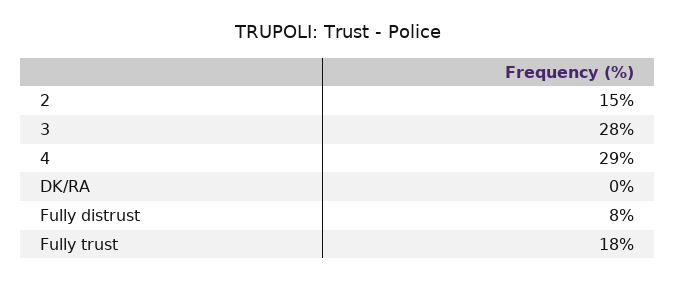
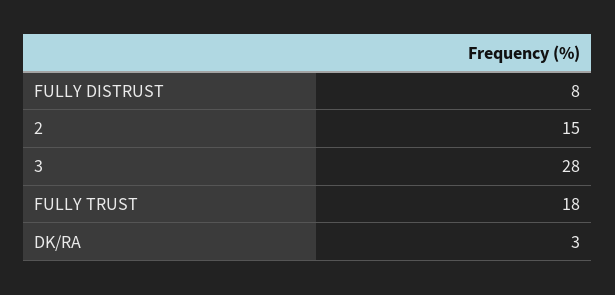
  {
    "2": 15,
    "3": 28,
-   "4": 29,
-   "DK/RA": 0,
+   "DK/RA": 3,
    "Fully distrust": 8,
    "Fully trust": 18
  }

